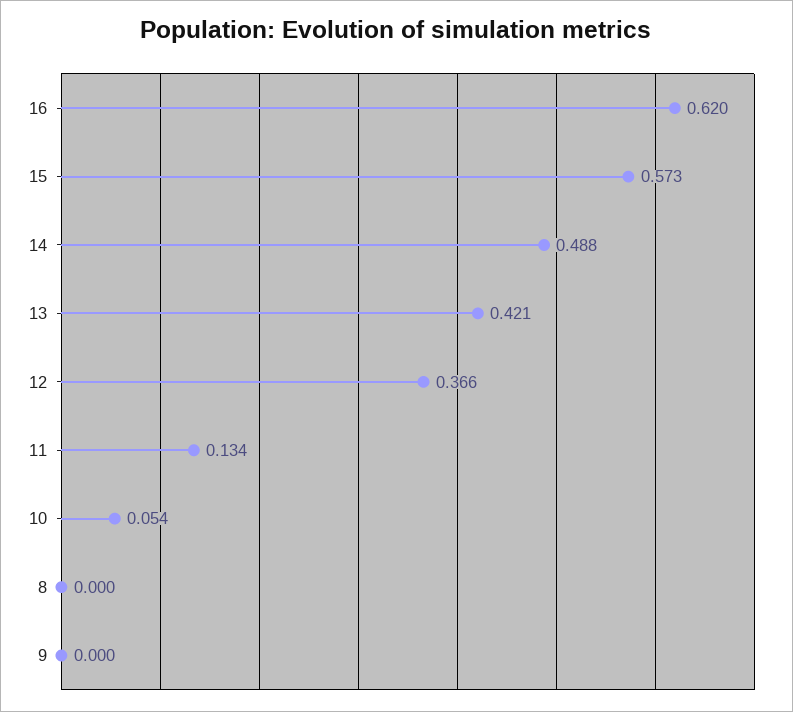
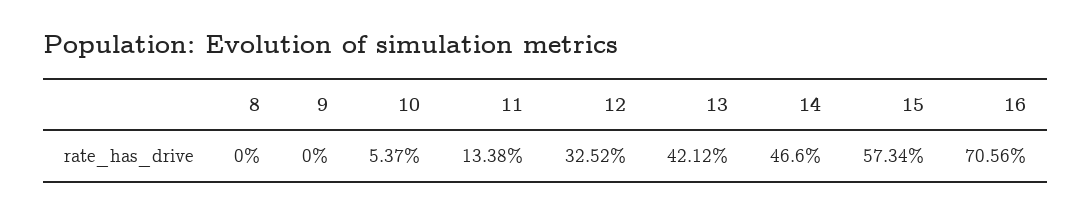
  {
-   "16": 0.62,
+   "16": 0.7056,
    "15": 0.5734,
-   "14": 0.488,
+   "14": 0.466,
    "13": 0.4212,
-   "12": 0.366,
+   "12": 0.3252,
    "11": 0.1338,
    "10": 0.0537,
    "8": 0,
    "9": 0
  }

